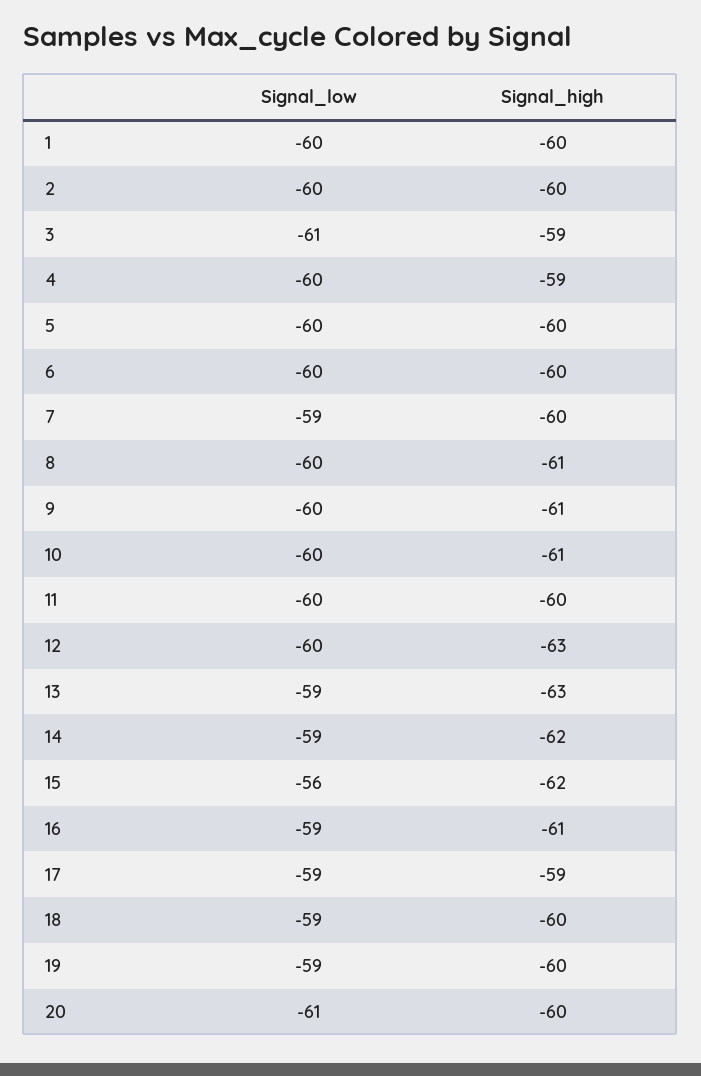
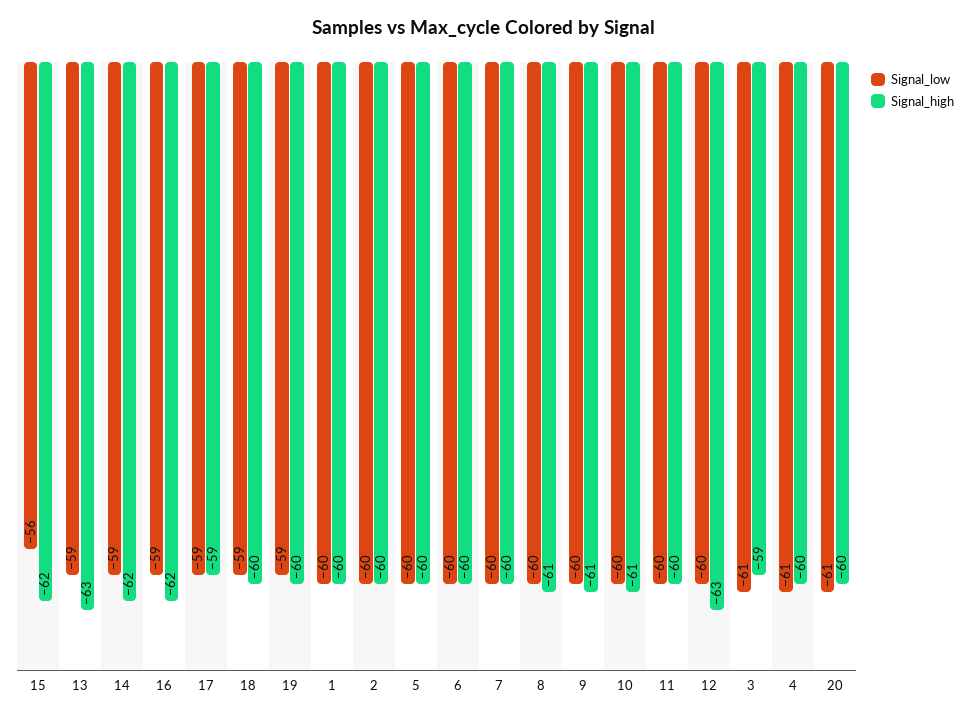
  {
    "Signal_low": {
      "1": -60,
      "2": -60,
      "3": -61,
-     "4": -60,
+     "4": -61,
      "5": -60,
      "6": -60,
-     "7": -59,
+     "7": -60,
      "8": -60,
      "9": -60,
      "10": -60,
      "11": -60,
      "12": -60,
      "13": -59,
      "14": -59,
      "15": -56,
      "16": -59,
      "17": -59,
      "18": -59,
      "19": -59,
      "20": -61
    },
    "Signal_high": {
      "1": -60,
      "2": -60,
      "3": -59,
-     "4": -59,
+     "4": -60,
      "5": -60,
      "6": -60,
      "7": -60,
      "8": -61,
      "9": -61,
      "10": -61,
      "11": -60,
      "12": -63,
      "13": -63,
      "14": -62,
      "15": -62,
-     "16": -61,
+     "16": -62,
      "17": -59,
      "18": -60,
      "19": -60,
      "20": -60
    }
  }

